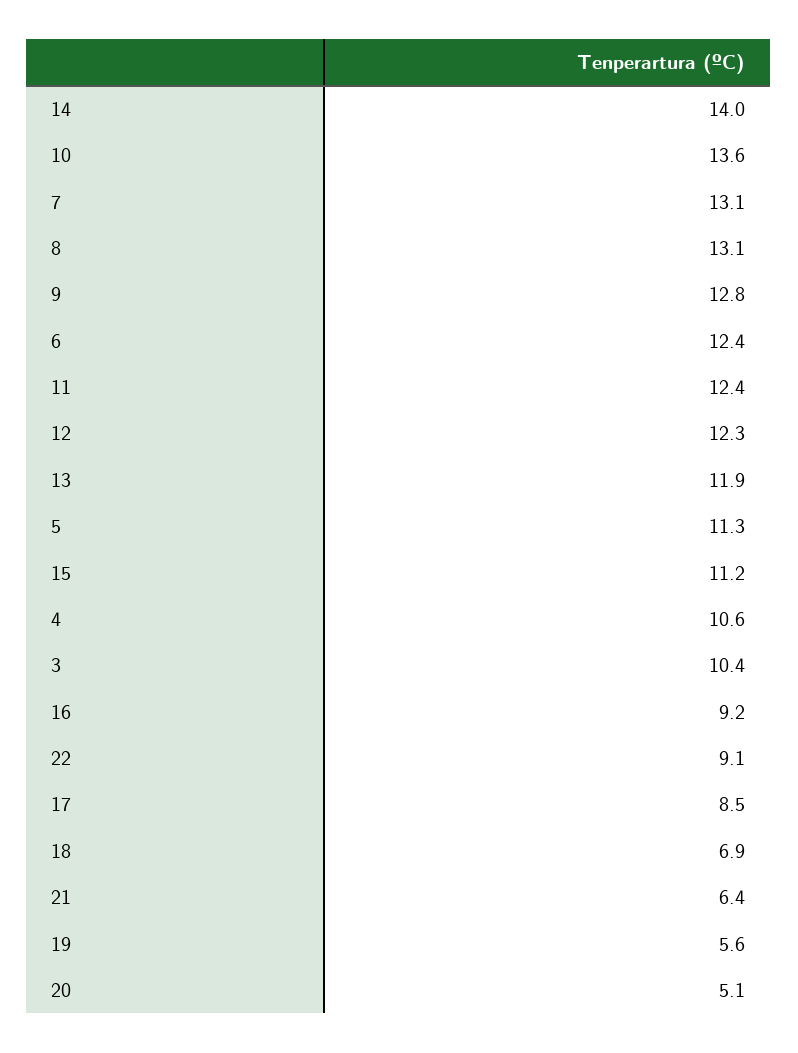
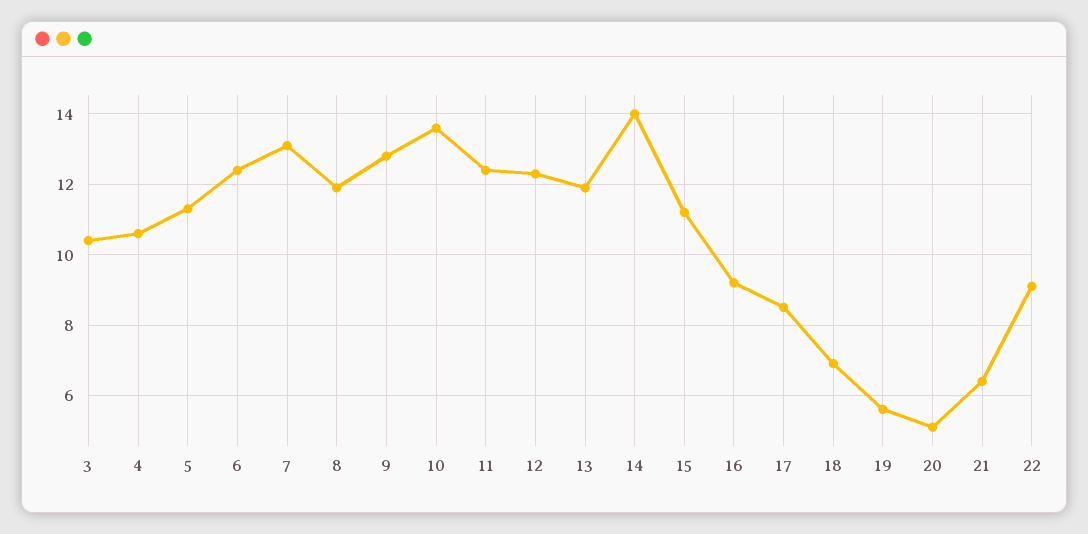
  {
    "14": 14,
    "10": 13.6,
    "7": 13.1,
-   "8": 13.1,
+   "8": 12,
    "9": 12.8,
    "6": 12.4,
    "11": 12.4,
    "12": 12.3,
    "13": 11.9,
    "5": 11.3,
    "15": 11.2,
    "4": 10.6,
    "3": 10.4,
    "16": 9.2,
    "22": 9.1,
    "17": 8.5,
    "18": 6.9,
    "21": 6.4,
    "19": 5.6,
    "20": 5.1
  }

